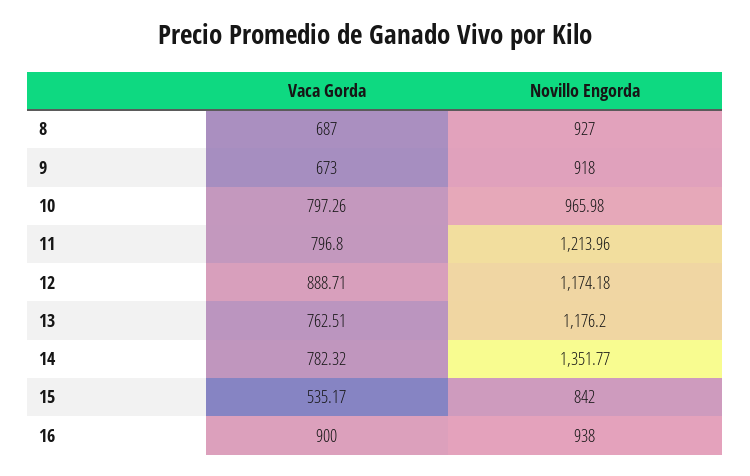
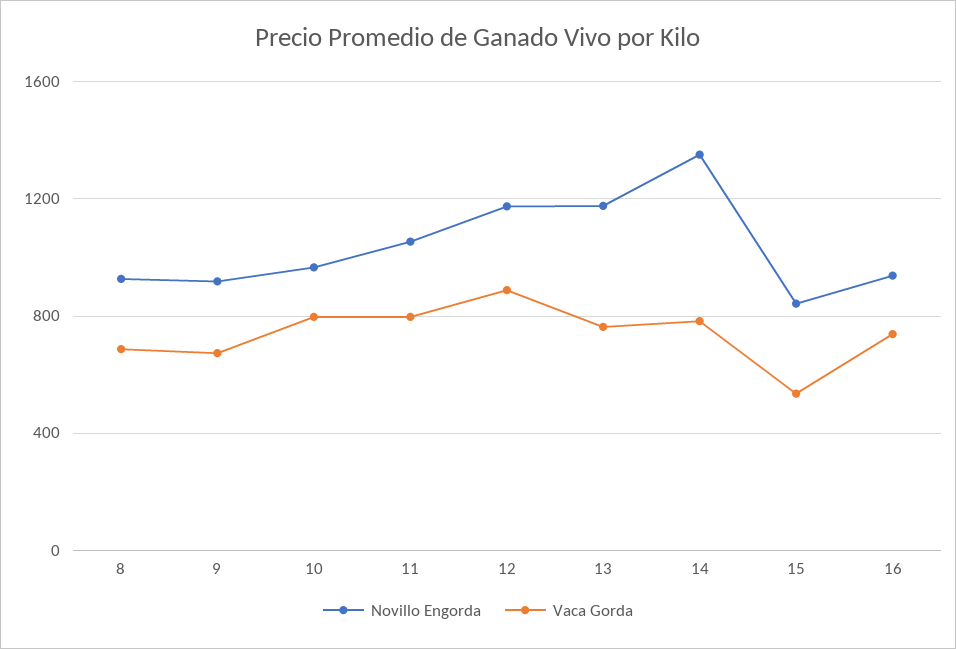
  {
    "Vaca Gorda": {
      "8": 687,
      "9": 673,
      "10": 797.26,
      "11": 796.8,
      "12": 888.71,
      "13": 762.51,
      "14": 782.32,
      "15": 535.17,
-     "16": 900
+     "16": 750
    },
    "Novillo Engorda": {
      "8": 927,
      "9": 918,
      "10": 965.98,
-     "11": 1213.96,
+     "11": 1050,
      "12": 1174.18,
      "13": 1176.2,
      "14": 1351.77,
      "15": 842,
      "16": 938
    }
  }

